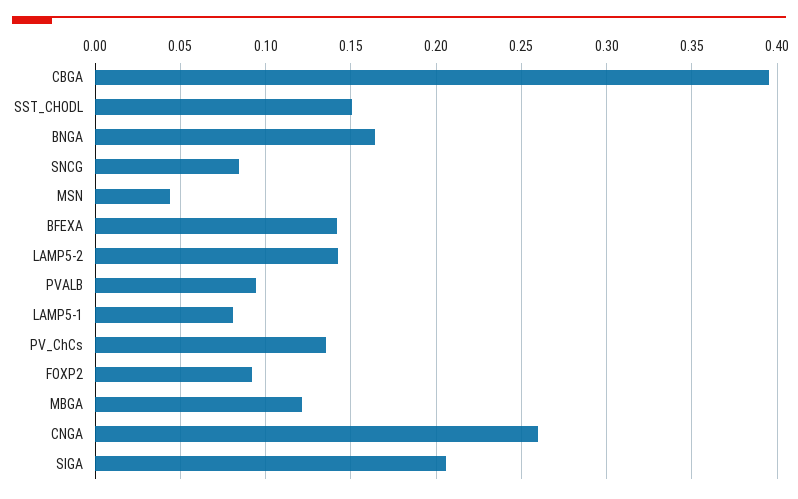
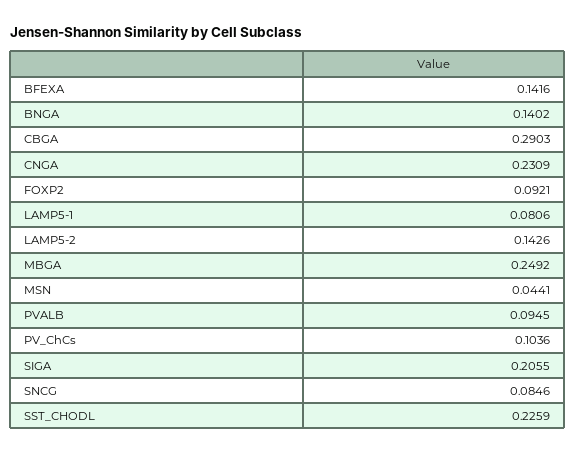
  {
-   "CBGA": 0.395,
+   "CBGA": 0.2903,
-   "SST_CHODL": 0.15,
+   "SST_CHODL": 0.2259,
-   "BNGA": 0.165,
+   "BNGA": 0.1402,
    "SNCG": 0.0846,
    "MSN": 0.0441,
    "BFEXA": 0.1416,
    "LAMP5-2": 0.1426,
    "PVALB": 0.0945,
    "LAMP5-1": 0.0806,
-   "PV_ChCs": 0.135,
+   "PV_ChCs": 0.1036,
    "FOXP2": 0.0921,
-   "MBGA": 0.12,
+   "MBGA": 0.2492,
-   "CNGA": 0.26,
+   "CNGA": 0.2309,
    "SIGA": 0.2055
  }

